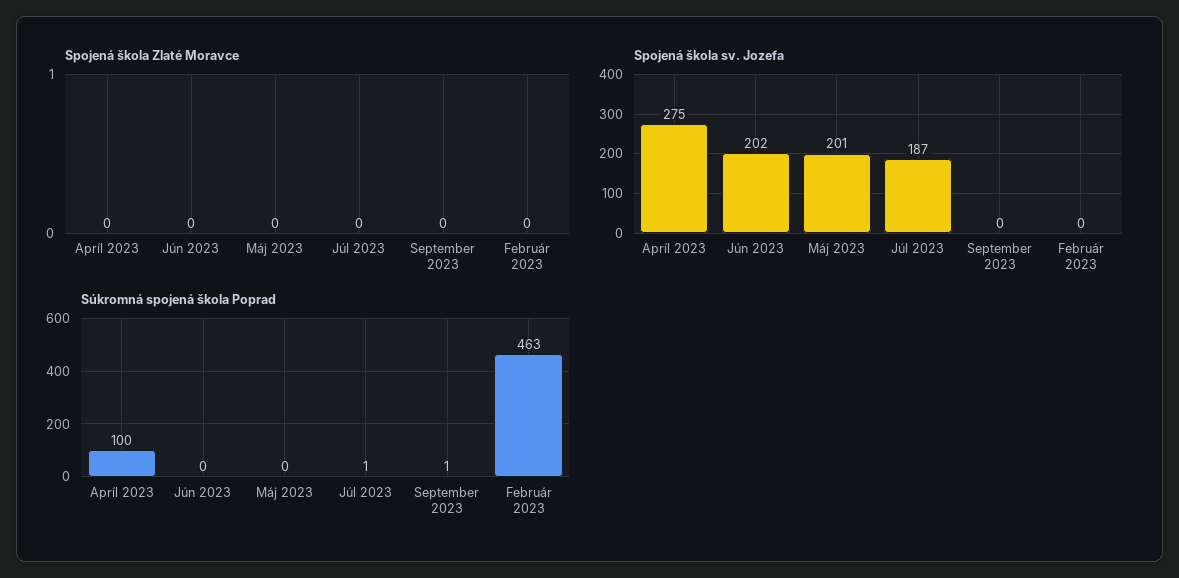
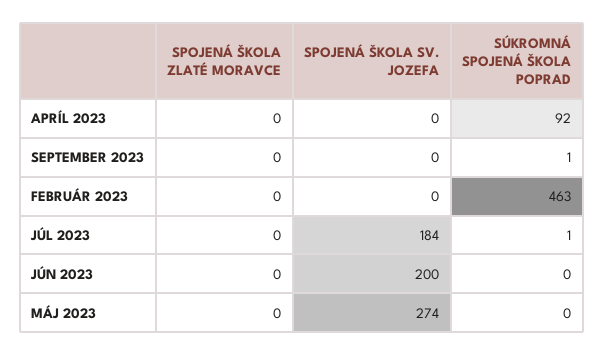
  {
    "Spojená škola Zlaté Moravce": {
      "Apríl 2023": 0,
      "Jún 2023": 0,
      "Máj 2023": 0,
      "Júl 2023": 0,
      "September 2023": 0,
      "Február 2023": 0
    },
    "Spojená škola sv. Jozefa": {
-     "Apríl 2023": 275,
+     "Apríl 2023": 0,
-     "Jún 2023": 202,
+     "Jún 2023": 200,
-     "Máj 2023": 201,
+     "Máj 2023": 274,
-     "Júl 2023": 187,
+     "Júl 2023": 184,
      "September 2023": 0,
      "Február 2023": 0
    },
    "Súkromná spojená škola Poprad": {
-     "Apríl 2023": 100,
+     "Apríl 2023": 92,
      "Jún 2023": 0,
      "Máj 2023": 0,
      "Júl 2023": 1,
      "September 2023": 1,
      "Február 2023": 463
    }
  }

